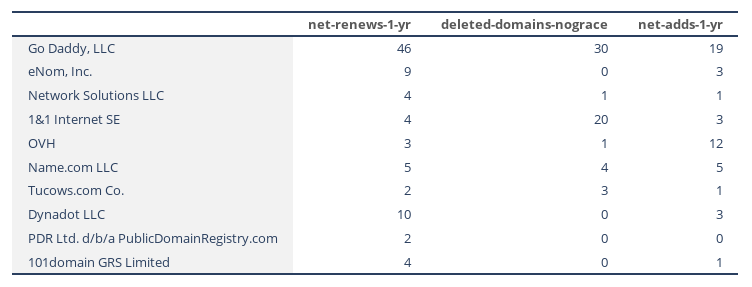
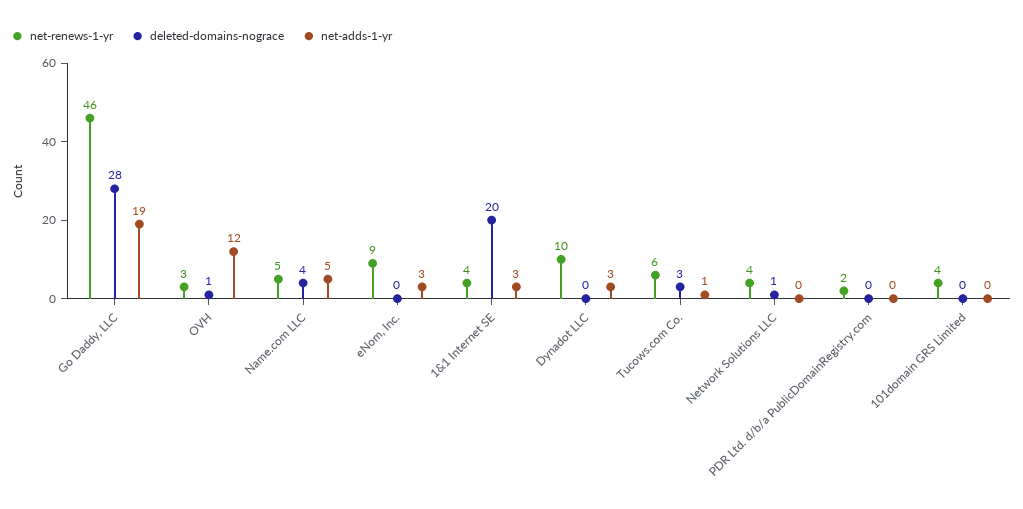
  {
    "net-renews-1-yr": {
      "Go Daddy, LLC": 46,
      "eNom, Inc.": 9,
      "Network Solutions LLC": 4,
      "1&1 Internet SE": 4,
      "OVH": 3,
      "Name.com LLC": 5,
-     "Tucows.com Co.": 2,
+     "Tucows.com Co.": 6,
      "Dynadot LLC": 10,
      "PDR Ltd. d/b/a PublicDomainRegistry.com": 2,
      "101domain GRS Limited": 4
    },
    "deleted-domains-nograce": {
-     "Go Daddy, LLC": 30,
+     "Go Daddy, LLC": 28,
      "eNom, Inc.": 0,
      "Network Solutions LLC": 1,
      "1&1 Internet SE": 20,
      "OVH": 1,
      "Name.com LLC": 4,
      "Tucows.com Co.": 3,
      "Dynadot LLC": 0,
      "PDR Ltd. d/b/a PublicDomainRegistry.com": 0,
      "101domain GRS Limited": 0
    },
    "net-adds-1-yr": {
      "Go Daddy, LLC": 19,
      "eNom, Inc.": 3,
-     "Network Solutions LLC": 1,
+     "Network Solutions LLC": 0,
      "1&1 Internet SE": 3,
      "OVH": 12,
      "Name.com LLC": 5,
      "Tucows.com Co.": 1,
      "Dynadot LLC": 3,
      "PDR Ltd. d/b/a PublicDomainRegistry.com": 0,
-     "101domain GRS Limited": 1
+     "101domain GRS Limited": 0
    }
  }

